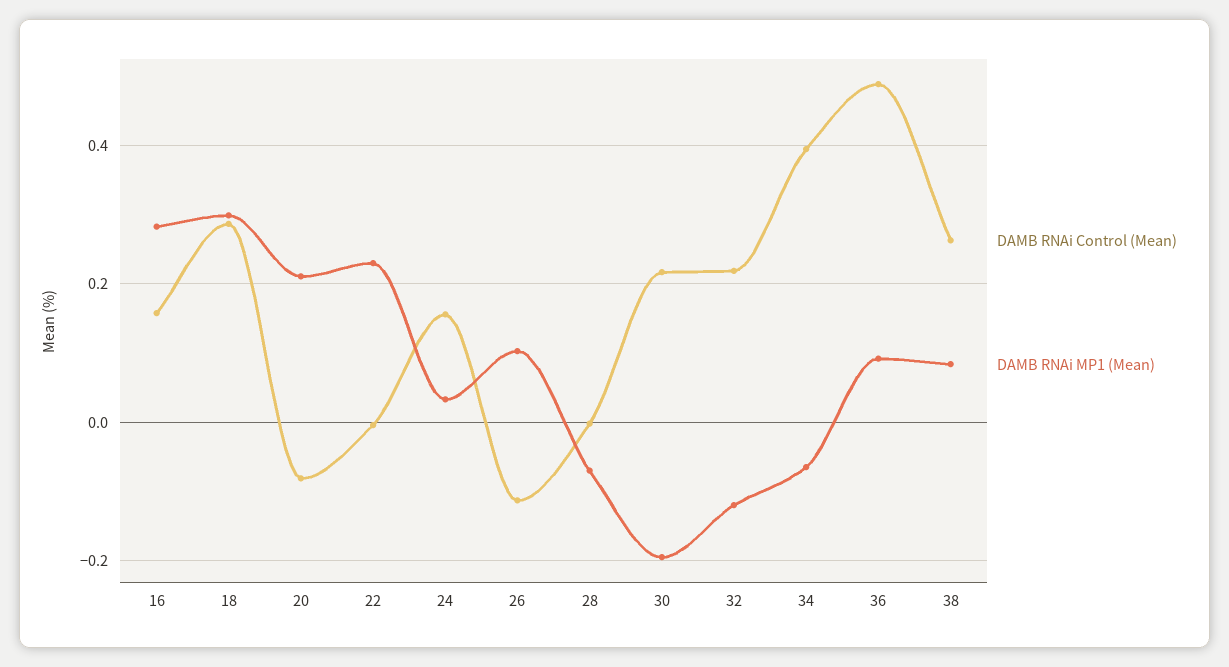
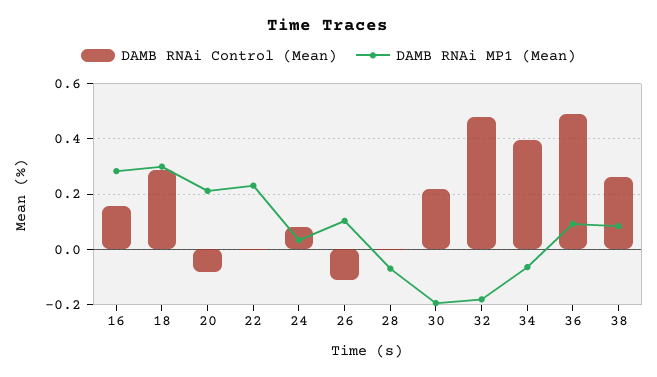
  {
    "DAMB RNAi Control (Mean)": {
      "16": 0.16,
      "18": 0.28,
      "20": -0.08,
      "22": 0,
-     "24": 0.16,
+     "24": 0.075,
      "26": -0.12,
      "28": 0,
      "30": 0.22,
-     "32": 0.22,
+     "32": 0.475,
      "34": 0.4,
      "36": 0.48,
      "38": 0.26
    },
    "DAMB RNAi MP1 (Mean)": {
      "16": 0.28,
      "18": 0.3,
      "20": 0.22,
      "22": 0.24,
      "24": 0.04,
      "26": 0.1,
      "28": -0.08,
      "30": -0.2,
-     "32": -0.12,
+     "32": -0.175,
      "34": -0.06,
      "36": 0.1,
      "38": 0.08
    }
  }

